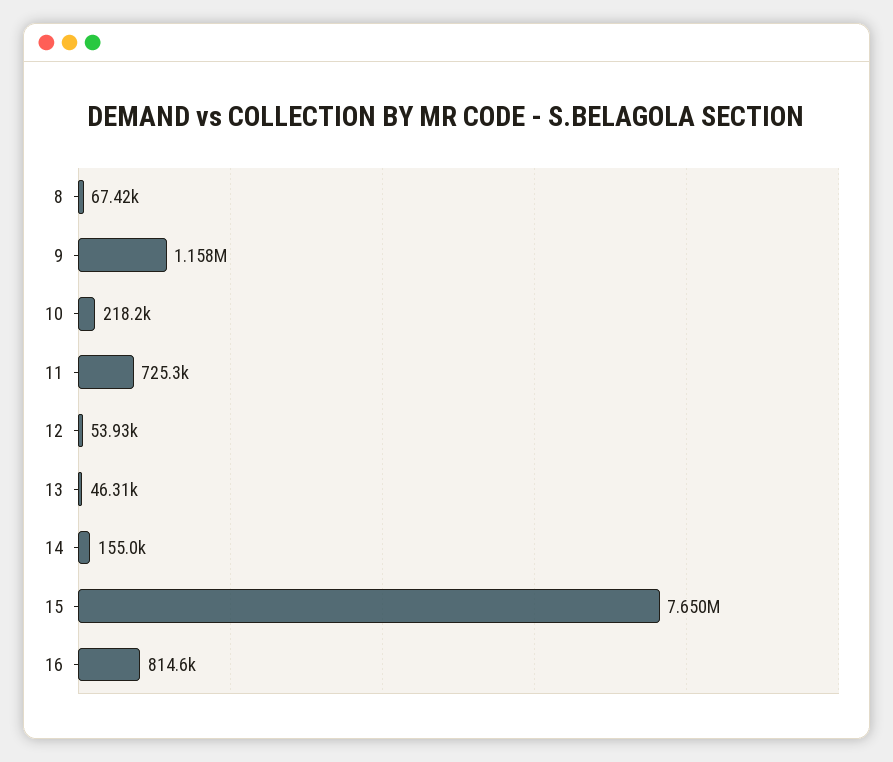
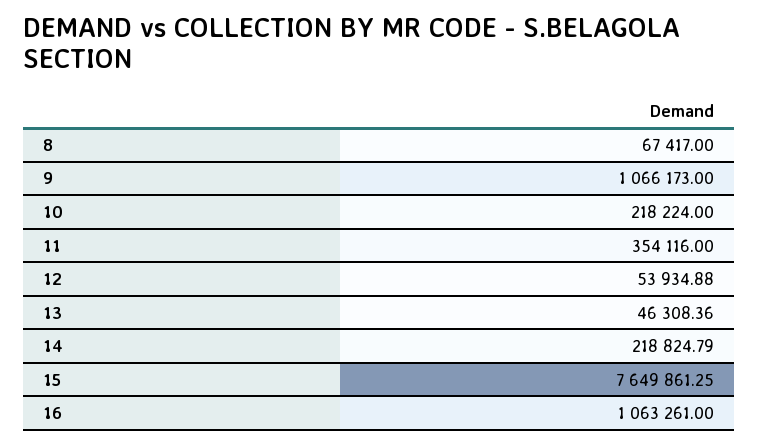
  {
    "8": 67417,
-   "9": 1158000,
+   "9": 1066173,
    "10": 218224,
-   "11": 725300,
+   "11": 354116,
    "12": 53934.88,
    "13": 46308.36,
-   "14": 155000,
+   "14": 218824.79,
    "15": 7649861.25,
-   "16": 814600
+   "16": 1063261
  }

